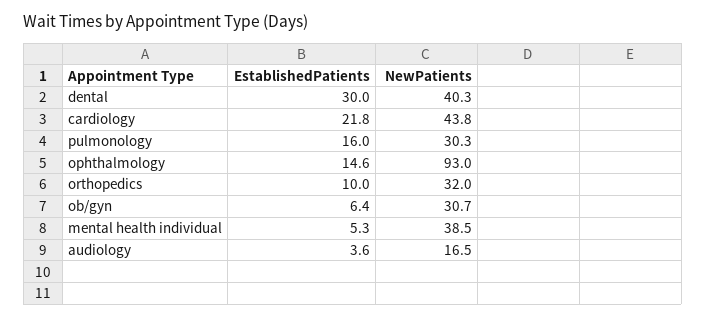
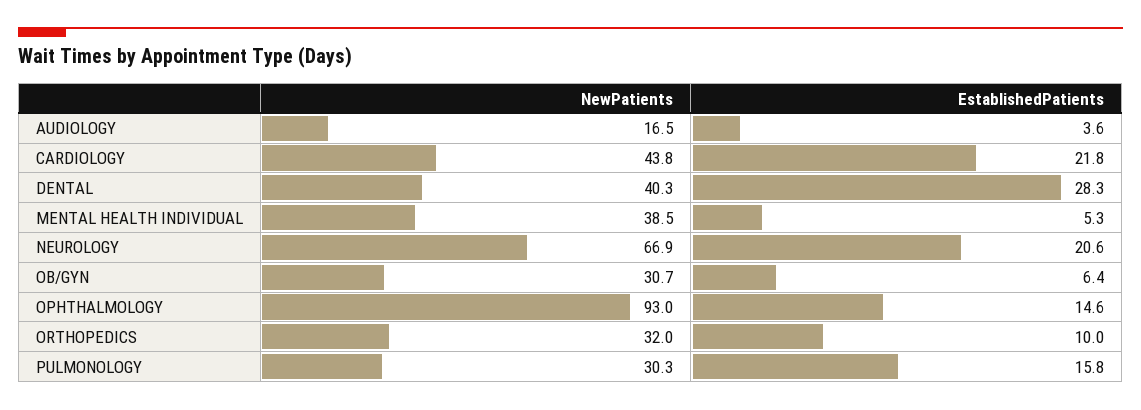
  {
    "EstablishedPatients": {
-     "dental": 30,
+     "dental": 28.3,
      "cardiology": 21.8,
-     "pulmonology": 16,
+     "pulmonology": 15.8,
      "ophthalmology": 14.6,
      "orthopedics": 10,
      "ob/gyn": 6.4,
      "mental health individual": 5.3,
-     "audiology": 3.6
+     "audiology": 3.6,
+     "NEUROLOGY": 20.6
    },
    "NewPatients": {
      "dental": 40.3,
      "cardiology": 43.8,
      "pulmonology": 30.3,
      "ophthalmology": 93,
      "orthopedics": 32,
      "ob/gyn": 30.7,
      "mental health individual": 38.5,
-     "audiology": 16.5
+     "audiology": 16.5,
+     "NEUROLOGY": 66.9
    }
  }

